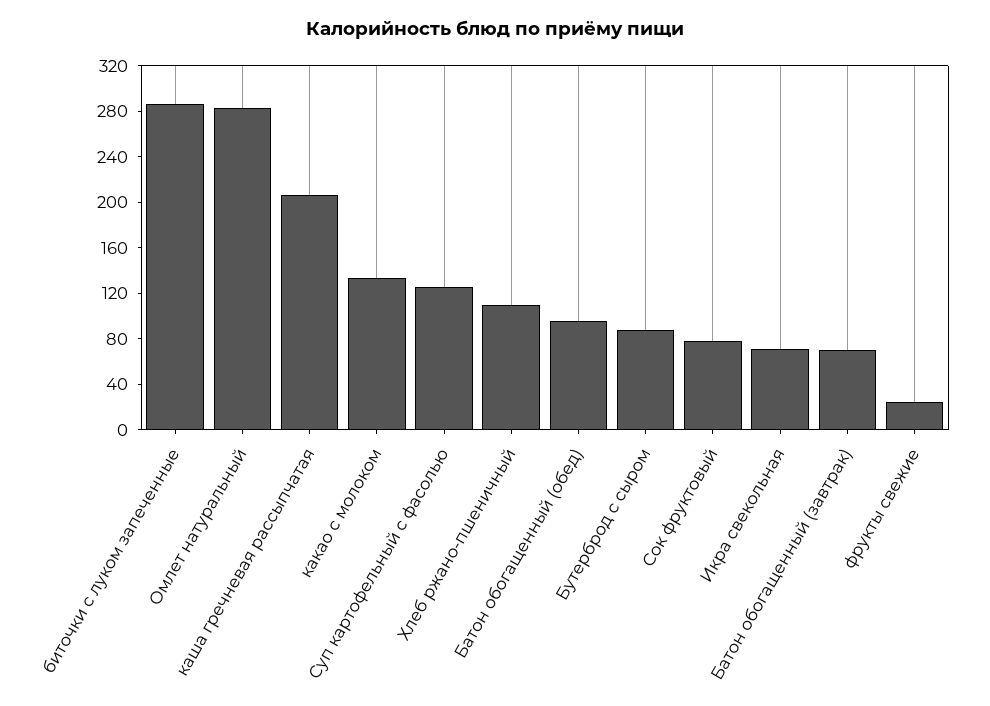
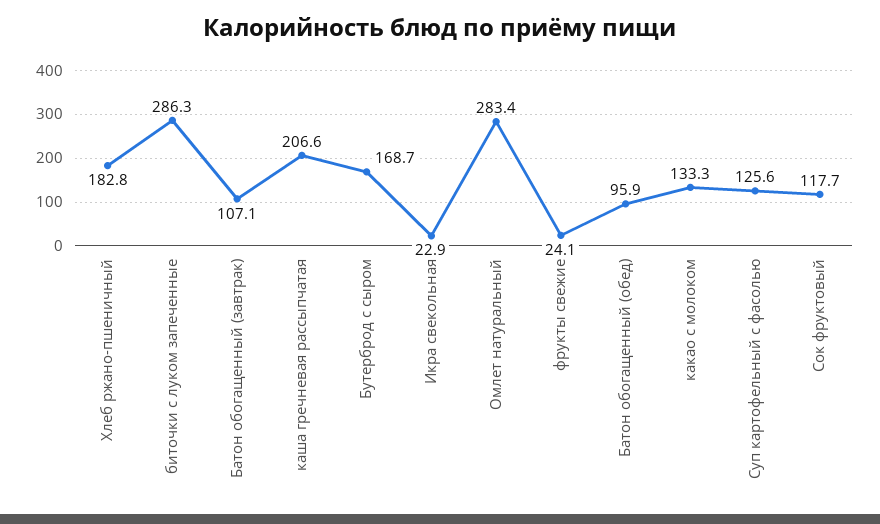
  {
    "биточки с луком запеченные": 286.3,
    "Омлет натуральный": 283.4,
    "каша гречневая рассыпчатая": 206.6,
    "какао с молоком": 133.3,
    "Суп картофельный с фасолью": 125.6,
-   "Хлеб ржано-пшеничный": 110,
+   "Хлеб ржано-пшеничный": 182.8,
    "Батон обогащенный (обед)": 95.9,
-   "Бутерброд с сыром": 90,
+   "Бутерброд с сыром": 168.7,
-   "Сок фруктовый": 80,
+   "Сок фруктовый": 117.7,
-   "Икра свекольная": 70,
+   "Икра свекольная": 22.9,
-   "Батон обогащенный (завтрак)": 70,
+   "Батон обогащенный (завтрак)": 107.1,
    "фрукты свежие": 24.1
  }

